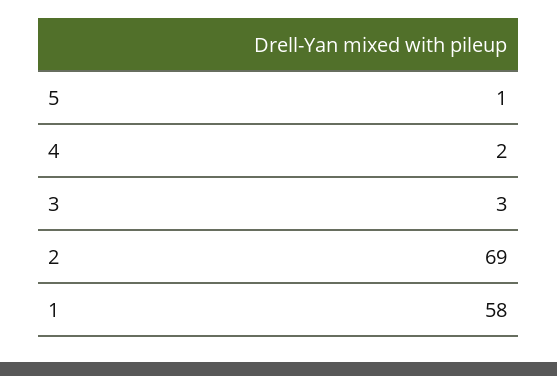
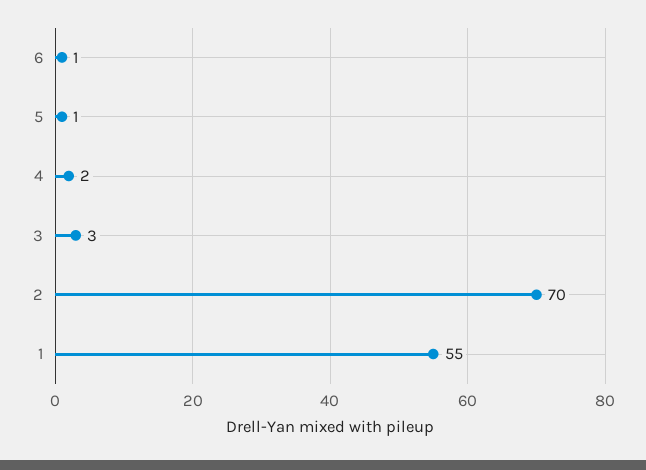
  {
    "5": 1,
    "4": 2,
    "3": 3,
-   "2": 69,
+   "2": 70,
-   "1": 58
+   "1": 55,
+   "6": 1
  }

